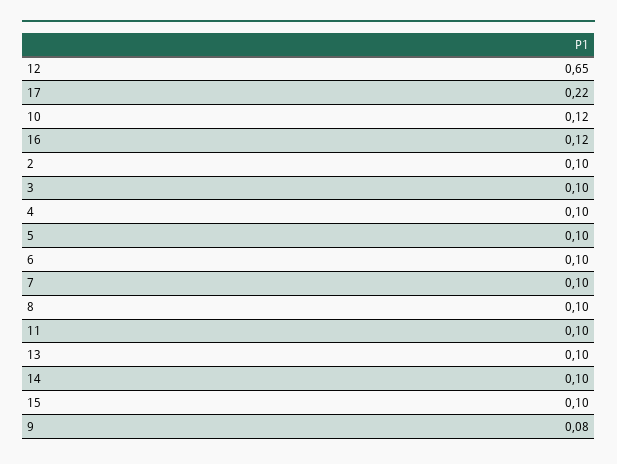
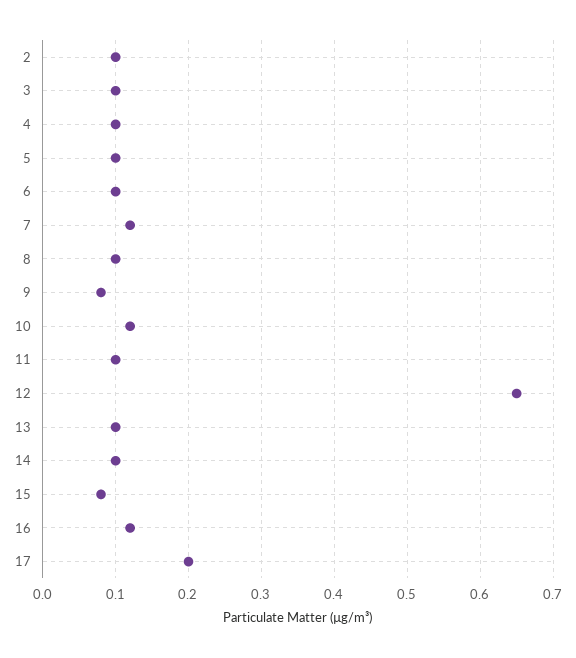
  {
    "12": 0.65,
-   "17": 0.22,
+   "17": 0.2,
    "10": 0.12,
    "16": 0.12,
    "2": 0.1,
    "3": 0.1,
    "4": 0.1,
    "5": 0.1,
    "6": 0.1,
-   "7": 0.1,
+   "7": 0.12,
    "8": 0.1,
    "11": 0.1,
    "13": 0.1,
    "14": 0.1,
-   "15": 0.1,
+   "15": 0.08,
    "9": 0.08
  }

